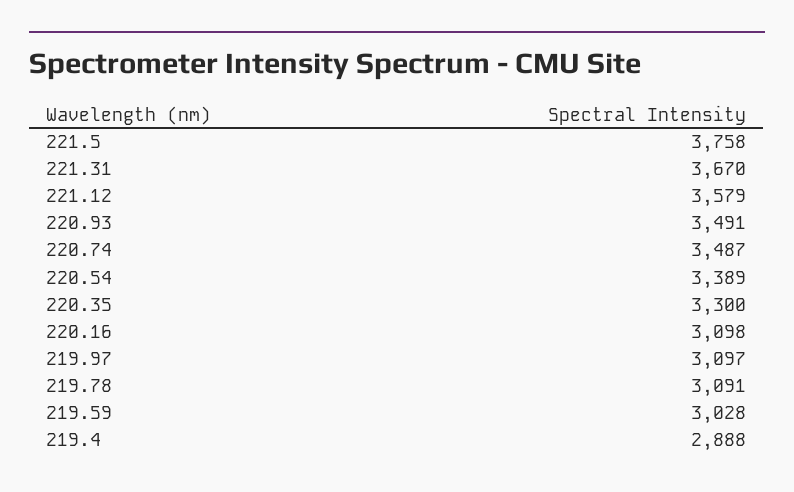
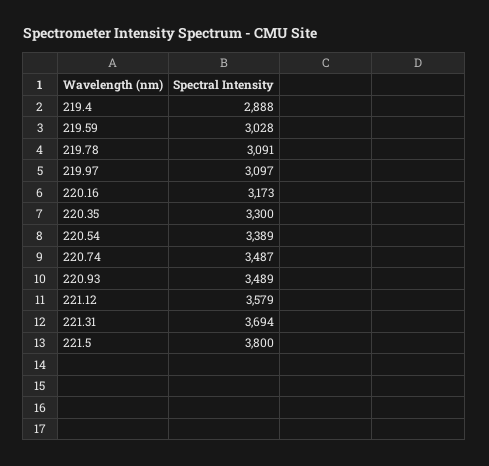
  {
-   "221.5": 3758,
+   "221.5": 3800,
-   "221.31": 3670,
+   "221.31": 3694,
    "221.12": 3579,
-   "220.93": 3491,
+   "220.93": 3489,
    "220.74": 3487,
    "220.54": 3389,
    "220.35": 3300,
-   "220.16": 3098,
+   "220.16": 3173,
    "219.97": 3097,
    "219.78": 3091,
    "219.59": 3028,
    "219.4": 2888
  }

